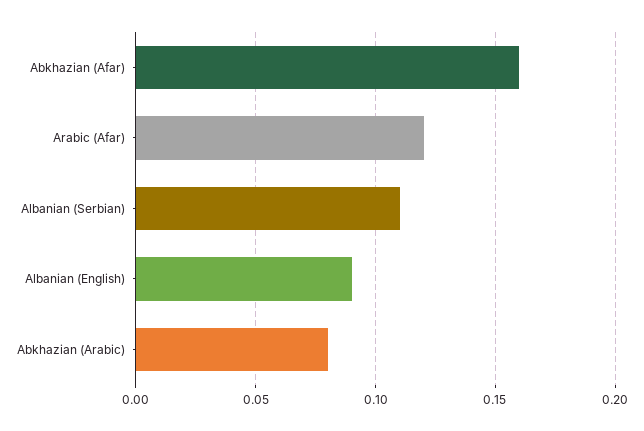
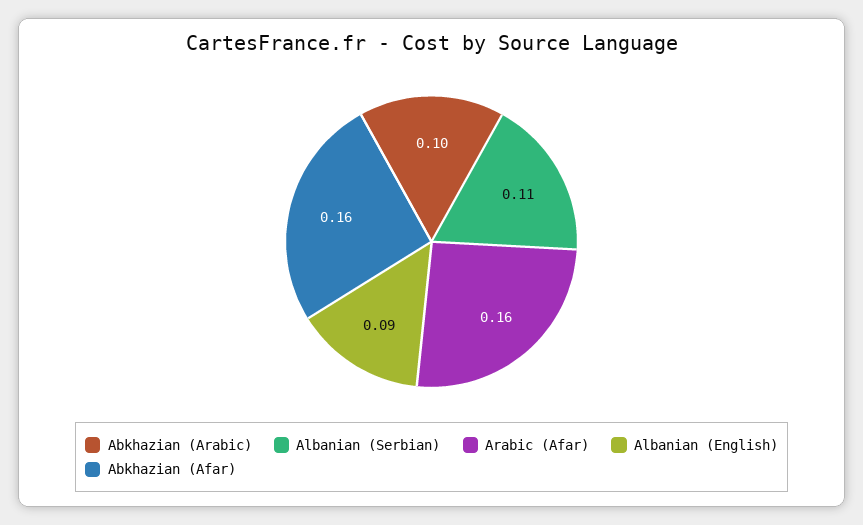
  {
    "Abkhazian (Afar)": 0.16,
-   "Arabic (Afar)": 0.12,
+   "Arabic (Afar)": 0.16,
    "Albanian (Serbian)": 0.11,
    "Albanian (English)": 0.09,
-   "Abkhazian (Arabic)": 0.08
+   "Abkhazian (Arabic)": 0.1
  }

